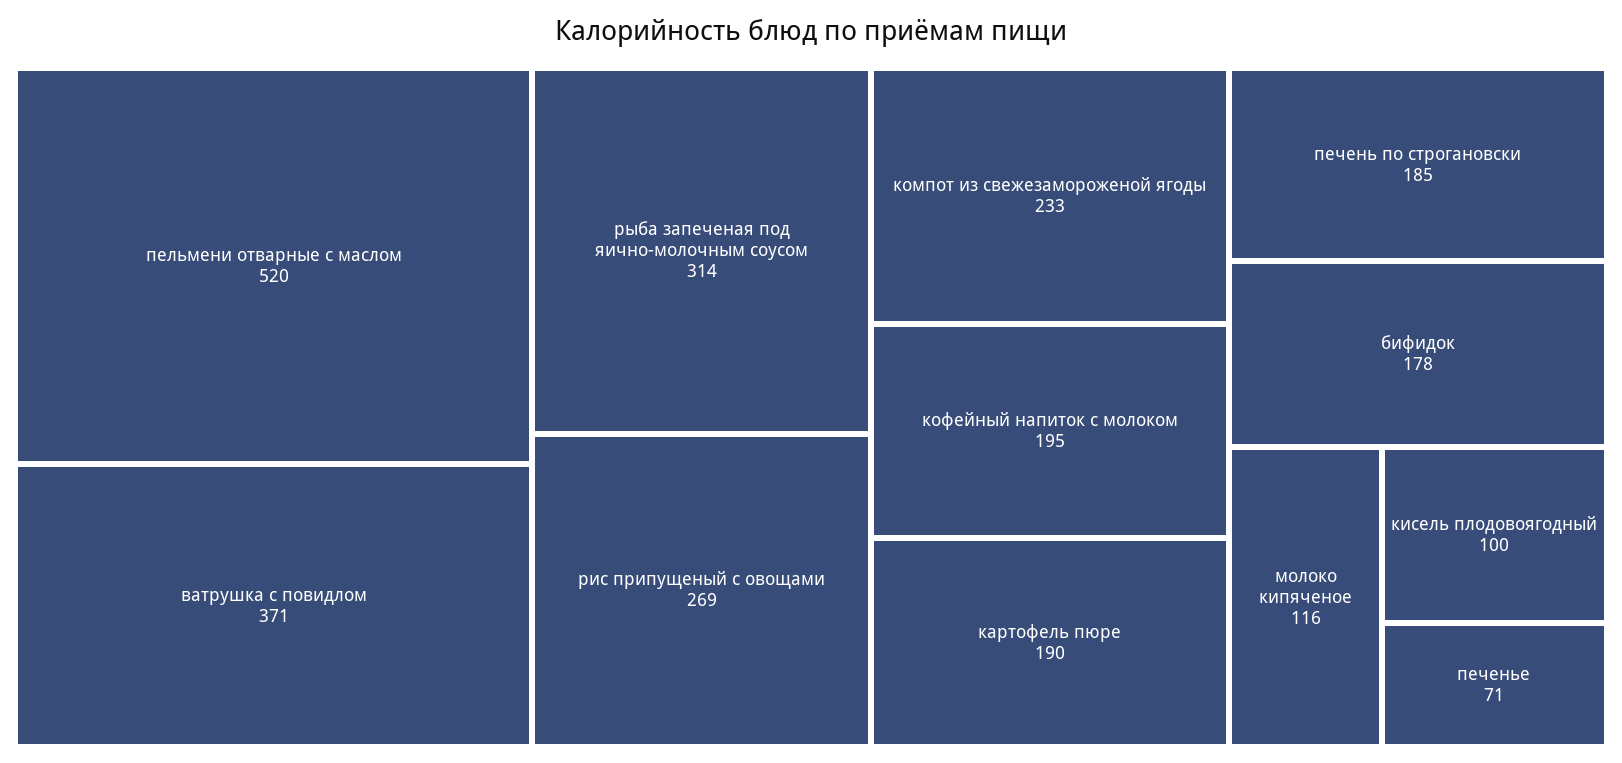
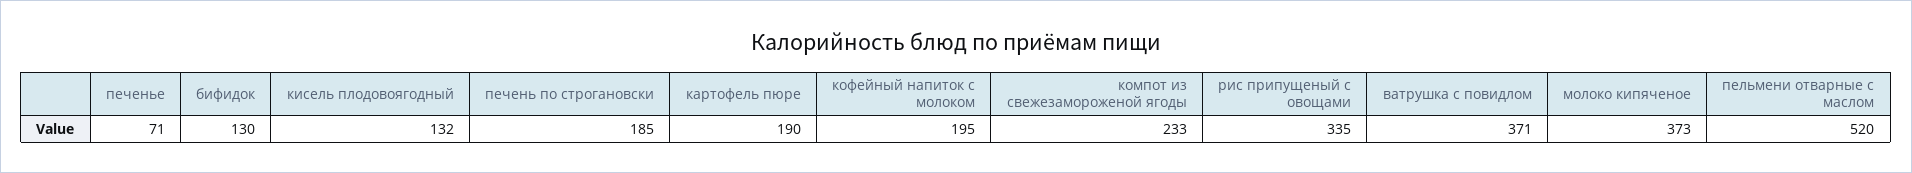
  {
    "пельмени отварные с маслом": 520,
    "ватрушка с повидлом": 371,
-   "рыба запеченая под яично-молочным соусом": 314,
-   "рис припущеный с овощами": 269,
+   "рис припущеный с овощами": 335,
    "компот из свежезамороженой ягоды": 233,
    "кофейный напиток с молоком": 195,
    "картофель пюре": 190,
    "печень по строгановски": 185,
-   "бифидок": 178,
+   "бифидок": 130,
-   "молоко кипяченое": 116,
+   "молоко кипяченое": 373,
-   "кисель плодовоягодный": 100,
+   "кисель плодовоягодный": 132,
    "печенье": 71
  }

